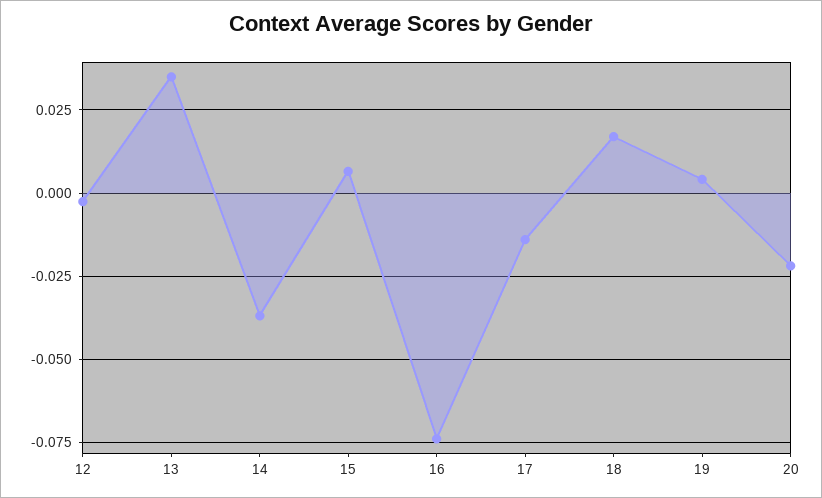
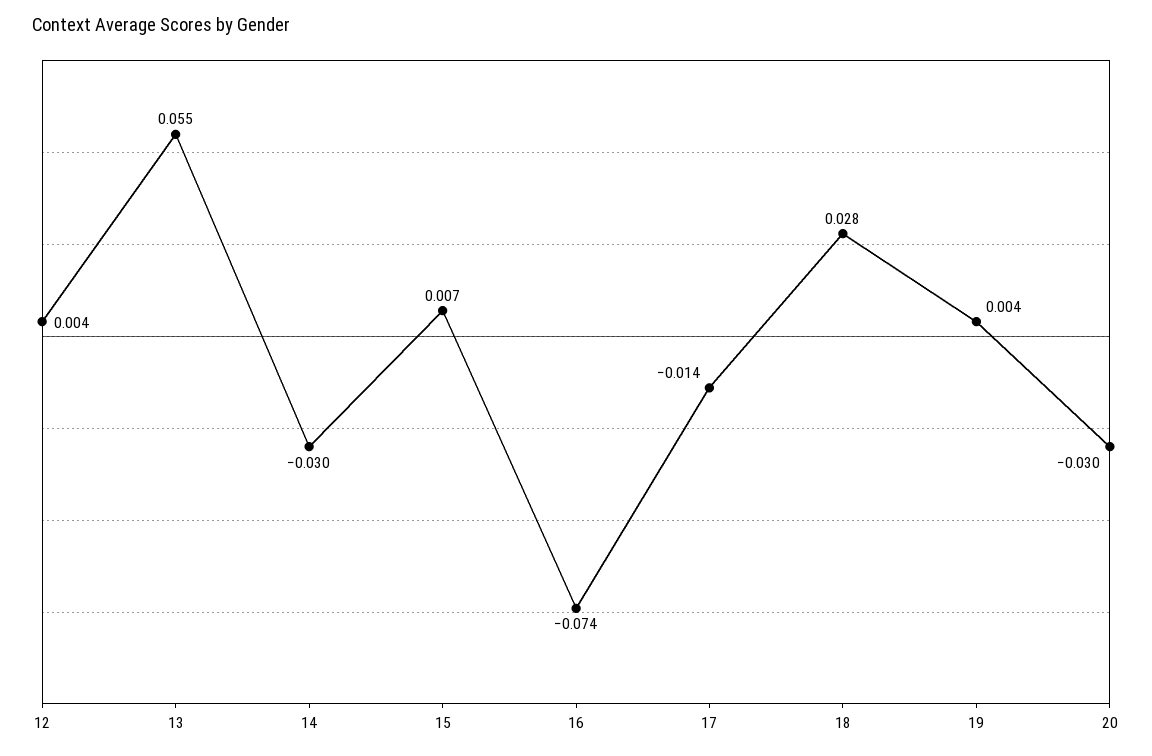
  {
-   "12": -0.0025,
+   "12": 0.004,
-   "13": 0.035,
+   "13": 0.055,
-   "14": -0.0375,
+   "14": -0.03,
    "15": 0.007,
    "16": -0.074,
    "17": -0.014,
-   "18": 0.0175,
+   "18": 0.028,
    "19": 0.004,
-   "20": -0.0225
+   "20": -0.03
  }

